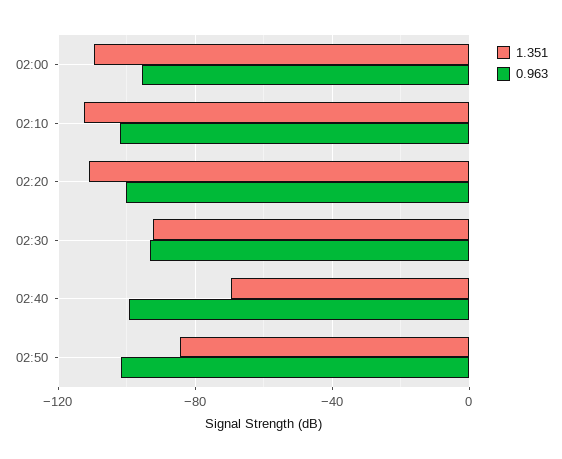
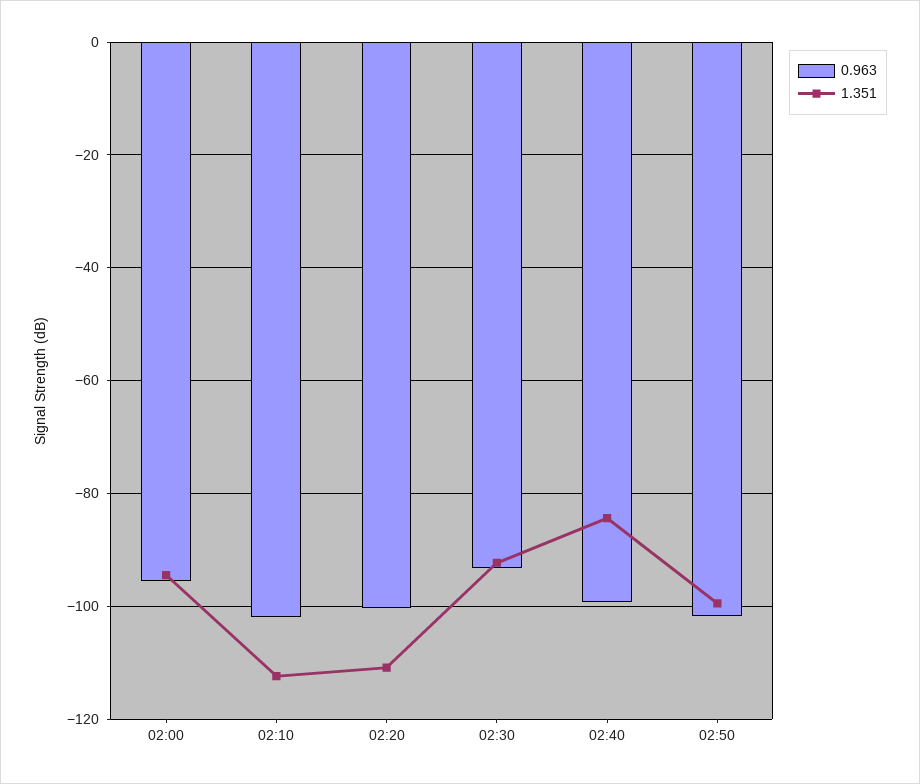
  {
    "1.351": {
-     "02:00": -110,
+     "02:00": -94,
      "02:10": -112,
      "02:20": -110,
      "02:30": -92,
-     "02:40": -70,
+     "02:40": -84,
-     "02:50": -85
+     "02:50": -100
    },
    "0.963": {
      "02:00": -96,
      "02:10": -102,
      "02:20": -100,
      "02:30": -94,
      "02:40": -100,
      "02:50": -102
    }
  }

